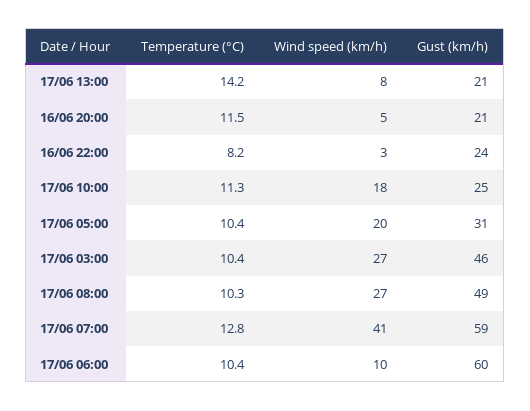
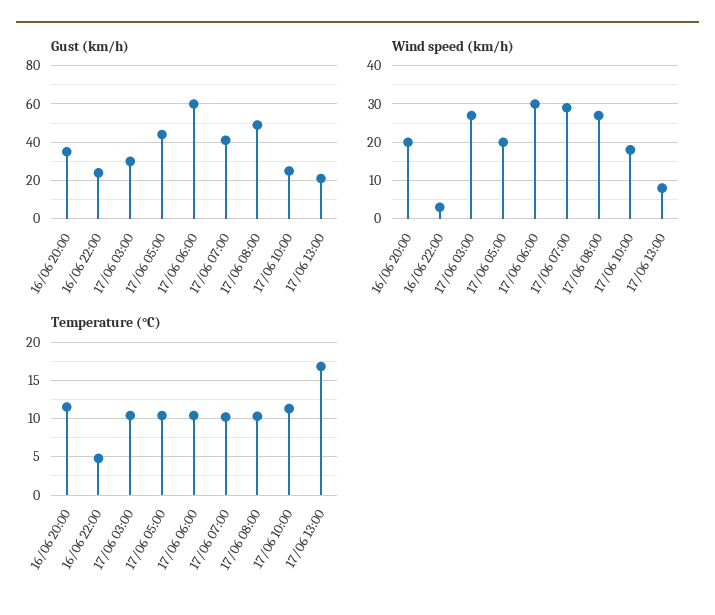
  {
    "Temperature (°C)": {
-     "17/06 13:00": 14.2,
+     "17/06 13:00": 17,
      "16/06 20:00": 11.5,
-     "16/06 22:00": 8.2,
+     "16/06 22:00": 5,
      "17/06 10:00": 11.3,
      "17/06 05:00": 10.4,
      "17/06 03:00": 10.4,
      "17/06 08:00": 10.3,
-     "17/06 07:00": 12.8,
+     "17/06 07:00": 10,
      "17/06 06:00": 10.4
    },
    "Wind speed (km/h)": {
      "17/06 13:00": 8,
-     "16/06 20:00": 5,
+     "16/06 20:00": 20,
      "16/06 22:00": 3,
      "17/06 10:00": 18,
      "17/06 05:00": 20,
      "17/06 03:00": 27,
      "17/06 08:00": 27,
-     "17/06 07:00": 41,
+     "17/06 07:00": 30,
-     "17/06 06:00": 10
+     "17/06 06:00": 30
    },
    "Gust (km/h)": {
      "17/06 13:00": 21,
-     "16/06 20:00": 21,
+     "16/06 20:00": 35,
      "16/06 22:00": 24,
      "17/06 10:00": 25,
-     "17/06 05:00": 31,
+     "17/06 05:00": 45,
-     "17/06 03:00": 46,
+     "17/06 03:00": 30,
      "17/06 08:00": 49,
-     "17/06 07:00": 59,
+     "17/06 07:00": 40,
      "17/06 06:00": 60
    }
  }

